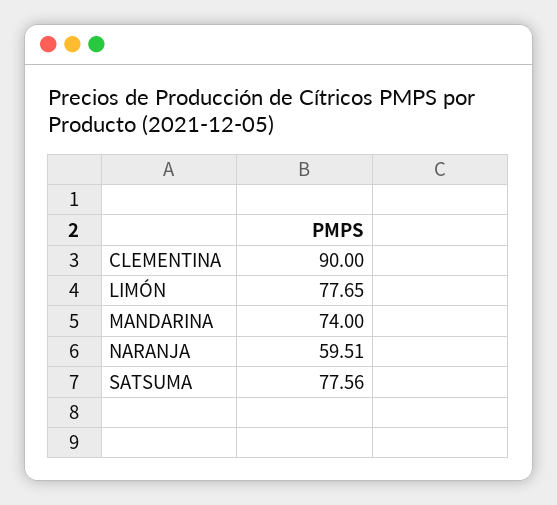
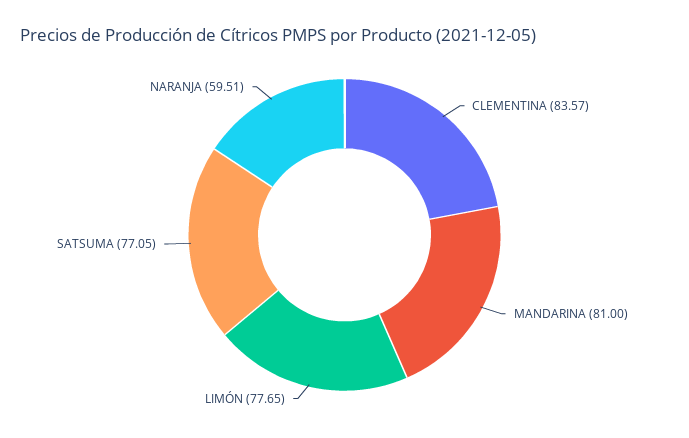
  {
-   "CLEMENTINA": 90,
+   "CLEMENTINA": 83.57,
    "LIMÓN": 77.65,
-   "MANDARINA": 74,
+   "MANDARINA": 81,
    "NARANJA": 59.51,
-   "SATSUMA": 77.56
+   "SATSUMA": 77.05
  }

